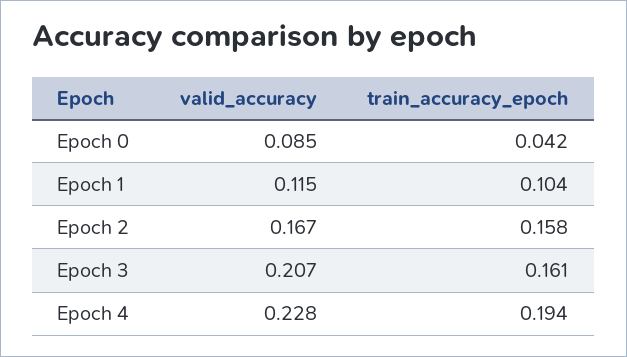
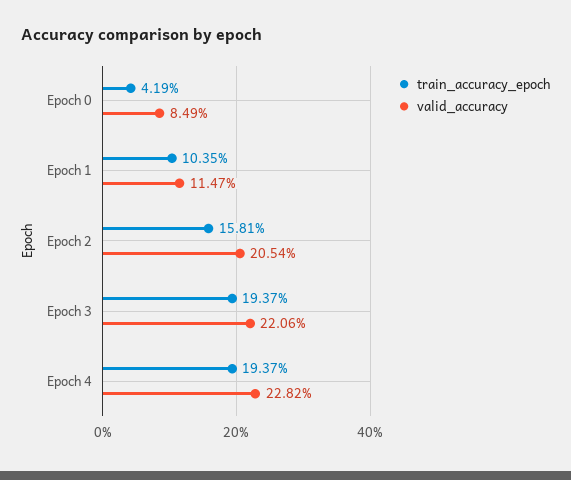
  {
    "valid_accuracy": {
      "Epoch 0": 0.0849,
      "Epoch 1": 0.1147,
-     "Epoch 2": 0.167,
+     "Epoch 2": 0.2054,
-     "Epoch 3": 0.207,
+     "Epoch 3": 0.2206,
      "Epoch 4": 0.2282
    },
    "train_accuracy_epoch": {
      "Epoch 0": 0.0419,
      "Epoch 1": 0.1035,
      "Epoch 2": 0.1581,
-     "Epoch 3": 0.161,
+     "Epoch 3": 0.1937,
      "Epoch 4": 0.1937
    }
  }

